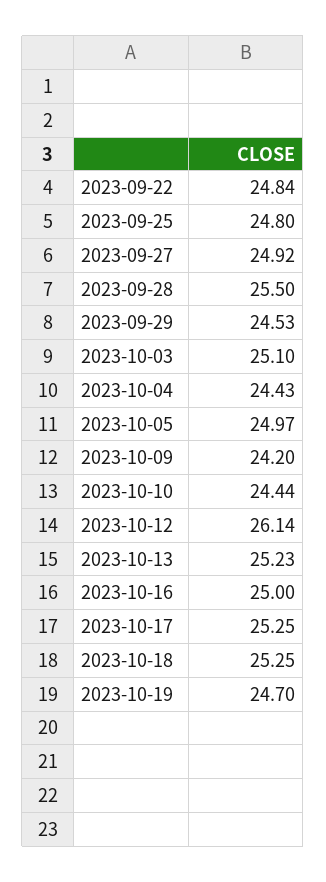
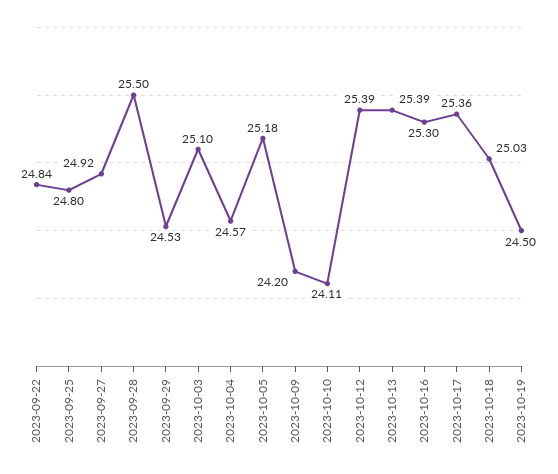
  {
    "2023-09-22": 24.84,
    "2023-09-25": 24.8,
    "2023-09-27": 24.92,
    "2023-09-28": 25.5,
    "2023-09-29": 24.53,
    "2023-10-03": 25.1,
-   "2023-10-04": 24.43,
+   "2023-10-04": 24.57,
-   "2023-10-05": 24.97,
+   "2023-10-05": 25.18,
    "2023-10-09": 24.2,
-   "2023-10-10": 24.44,
+   "2023-10-10": 24.11,
-   "2023-10-12": 26.14,
+   "2023-10-12": 25.39,
-   "2023-10-13": 25.23,
+   "2023-10-13": 25.39,
-   "2023-10-16": 25,
+   "2023-10-16": 25.3,
-   "2023-10-17": 25.25,
+   "2023-10-17": 25.36,
-   "2023-10-18": 25.25,
+   "2023-10-18": 25.03,
-   "2023-10-19": 24.7
+   "2023-10-19": 24.5
  }

